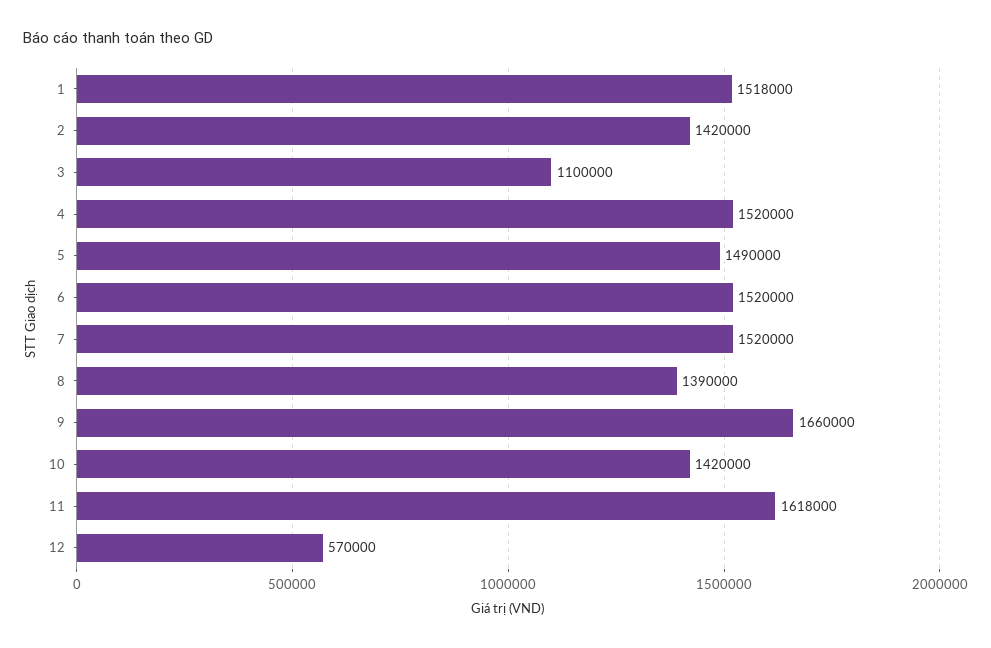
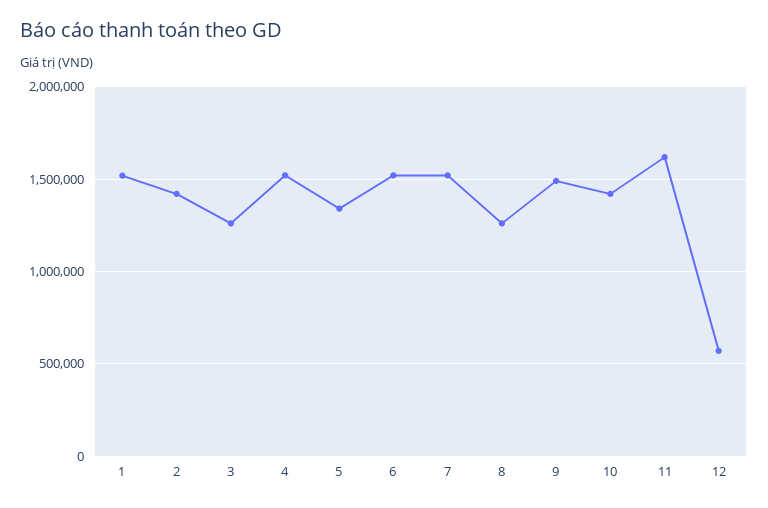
  {
    "1": 1518000,
    "2": 1420000,
-   "3": 1100000,
+   "3": 1250000,
    "4": 1520000,
-   "5": 1490000,
+   "5": 1350000,
    "6": 1520000,
    "7": 1520000,
-   "8": 1390000,
+   "8": 1250000,
-   "9": 1660000,
+   "9": 1500000,
    "10": 1420000,
    "11": 1618000,
    "12": 570000
  }

